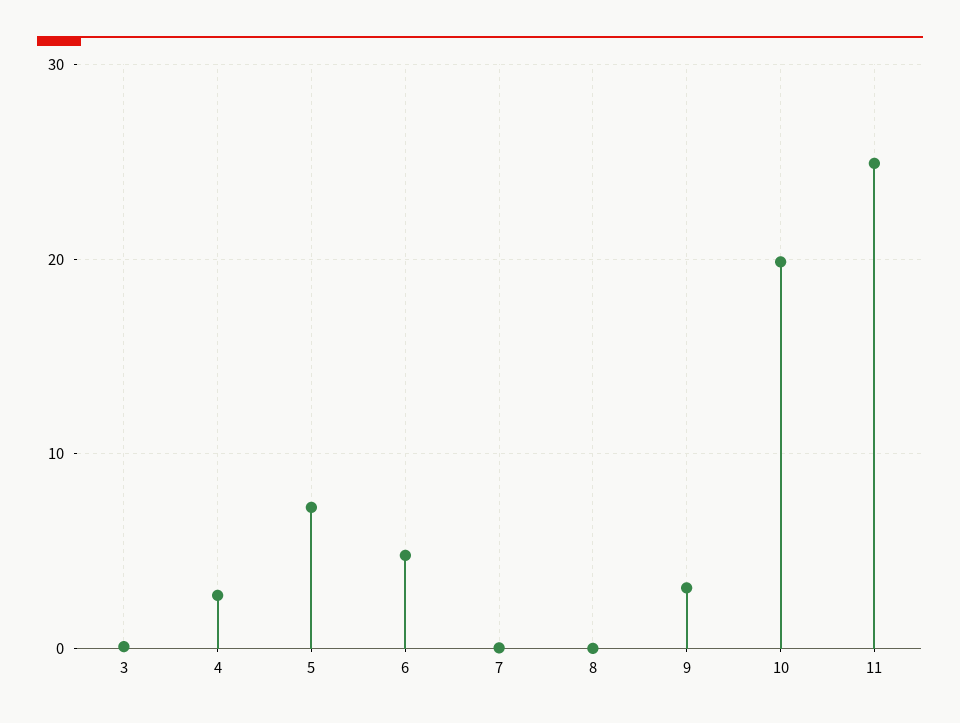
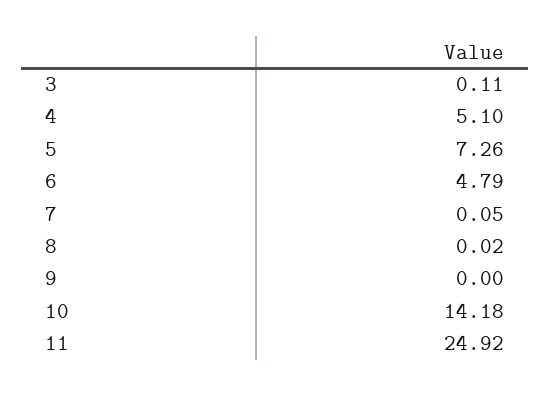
  {
    "3": 0.11,
-   "4": 3,
+   "4": 5.1,
    "5": 7.26,
    "6": 4.79,
    "7": 0.05,
    "8": 0.02,
-   "9": 3,
+   "9": 0,
-   "10": 20,
+   "10": 14.18,
    "11": 24.92
  }

